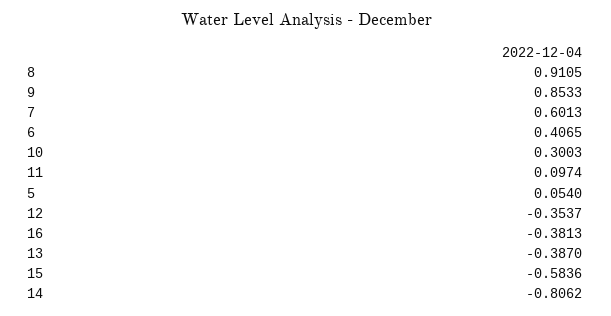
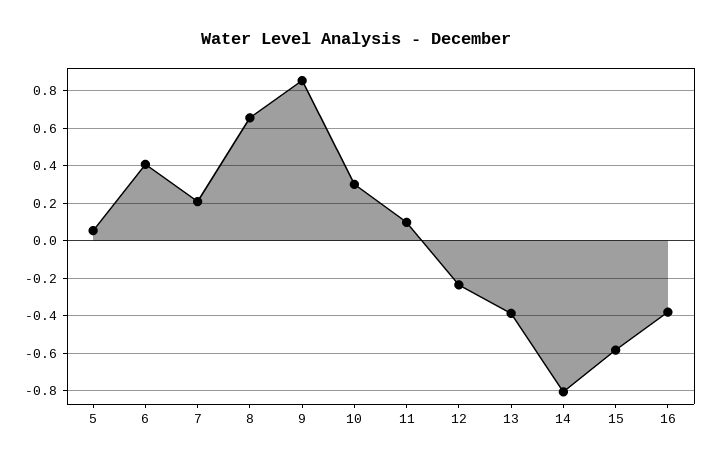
  {
-   "8": 0.9105,
+   "8": 0.65,
    "9": 0.8533,
-   "7": 0.6013,
+   "7": 0.2,
    "6": 0.4065,
    "10": 0.3003,
    "11": 0.0974,
    "5": 0.054,
-   "12": -0.3537,
+   "12": -0.25,
    "16": -0.3813,
    "13": -0.387,
    "15": -0.5836,
    "14": -0.8062
  }

